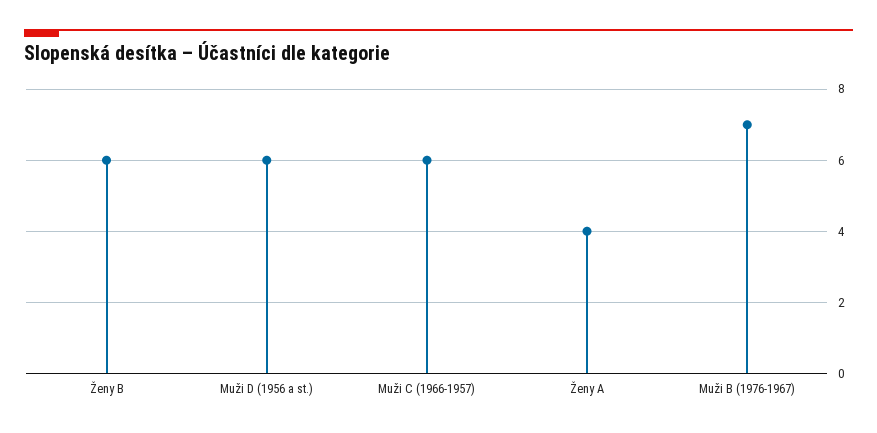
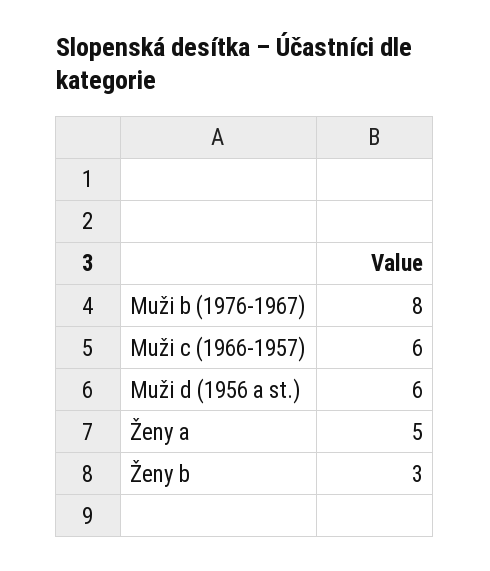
  {
-   "Ženy B": 6,
+   "Ženy B": 3,
    "Muži D (1956 a st.)": 6,
    "Muži C (1966-1957)": 6,
-   "Ženy A": 4,
+   "Ženy A": 5,
-   "Muži B (1976-1967)": 7
+   "Muži B (1976-1967)": 8
  }

